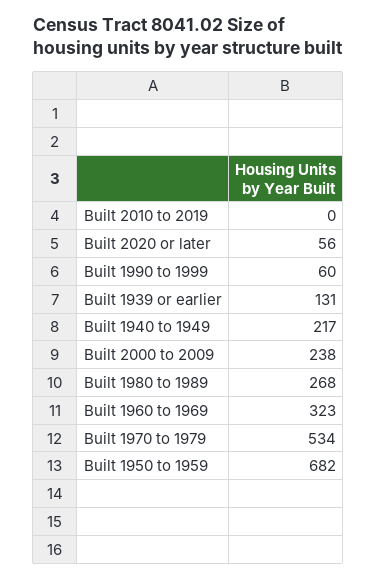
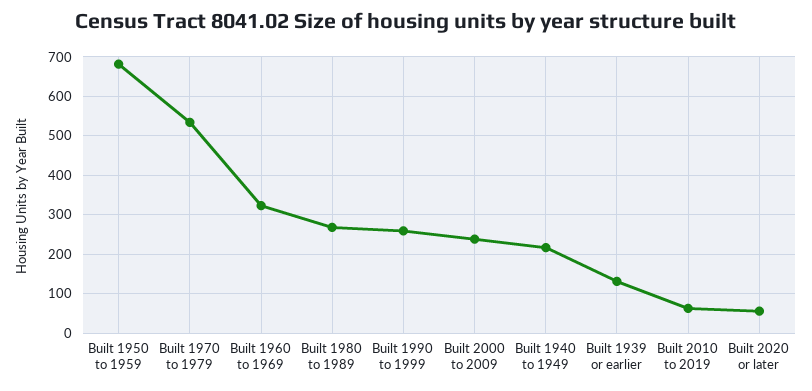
  {
-   "Built 2010 to 2019": 0,
+   "Built 2010 to 2019": 60,
    "Built 2020 or later": 56,
-   "Built 1990 to 1999": 60,
+   "Built 1990 to 1999": 260,
    "Built 1939 or earlier": 131,
    "Built 1940 to 1949": 217,
    "Built 2000 to 2009": 238,
    "Built 1980 to 1989": 268,
    "Built 1960 to 1969": 323,
    "Built 1970 to 1979": 534,
    "Built 1950 to 1959": 682
  }

